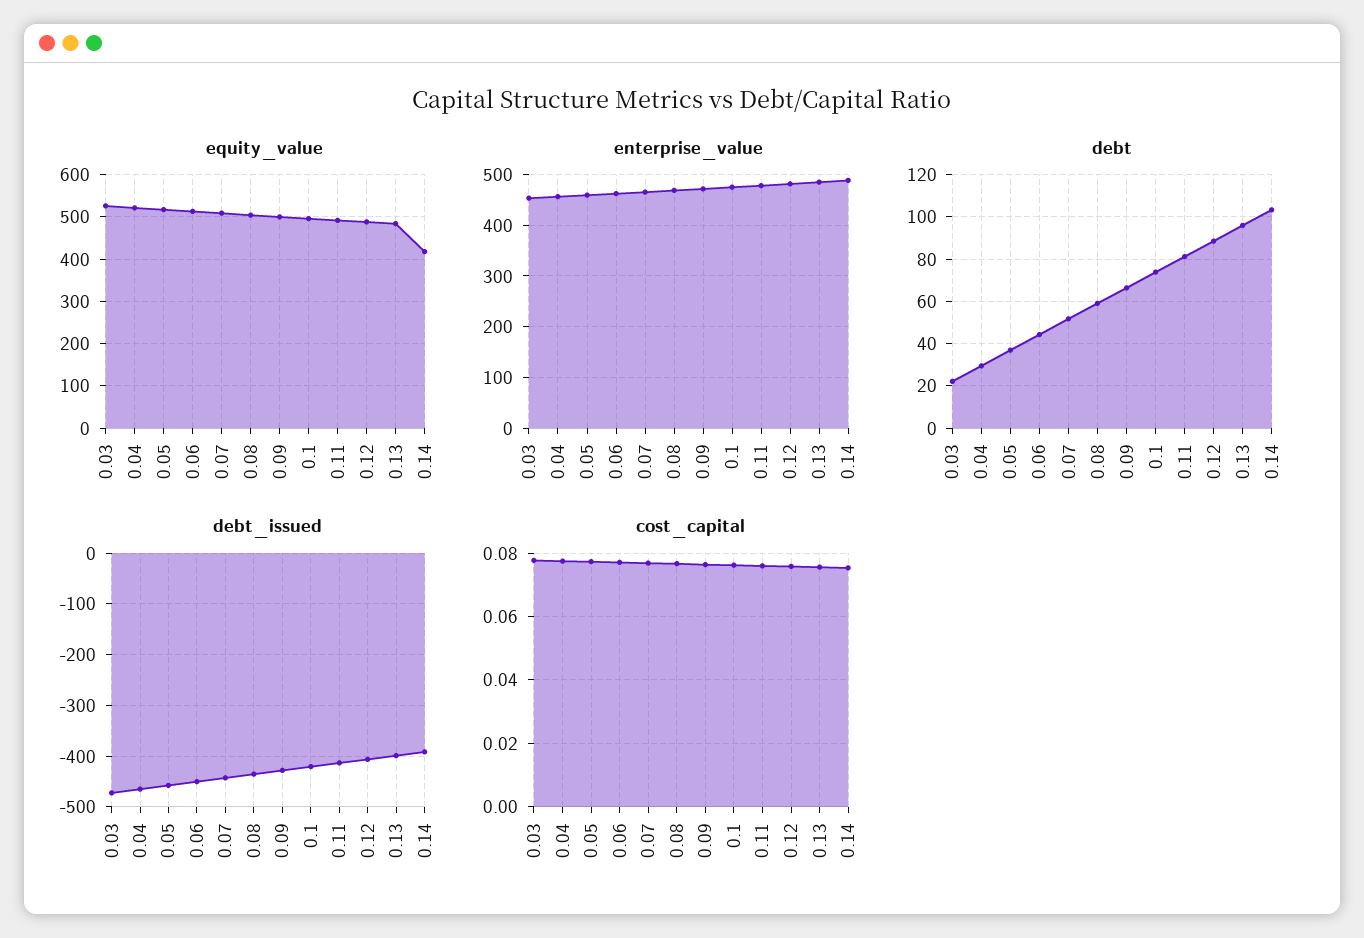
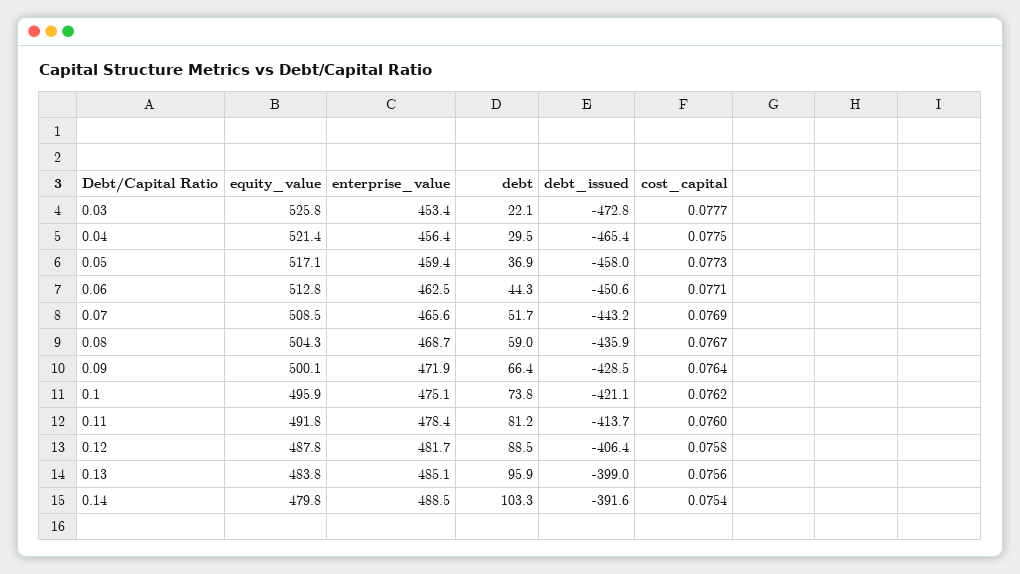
  {
    "equity_value": {
      "0.03": 525.8,
      "0.04": 521.4,
      "0.05": 517.1,
      "0.06": 512.8,
      "0.07": 508.5,
      "0.08": 504.3,
      "0.09": 500.1,
      "0.1": 495.9,
      "0.11": 491.8,
      "0.12": 487.8,
      "0.13": 483.8,
-     "0.14": 420
+     "0.14": 479.8
    },
    "enterprise_value": {
      "0.03": 453.4,
      "0.04": 456.4,
      "0.05": 459.4,
      "0.06": 462.5,
      "0.07": 465.6,
      "0.08": 468.7,
      "0.09": 471.9,
      "0.1": 475.1,
      "0.11": 478.4,
      "0.12": 481.7,
      "0.13": 485.1,
      "0.14": 488.5
    },
    "debt": {
      "0.03": 22.1,
      "0.04": 29.5,
      "0.05": 36.9,
      "0.06": 44.3,
      "0.07": 51.7,
      "0.08": 59,
      "0.09": 66.4,
      "0.1": 73.8,
      "0.11": 81.2,
      "0.12": 88.5,
      "0.13": 95.9,
      "0.14": 103.3
    },
    "debt_issued": {
      "0.03": -472.8,
      "0.04": -465.4,
      "0.05": -458,
      "0.06": -450.6,
      "0.07": -443.2,
      "0.08": -435.9,
      "0.09": -428.5,
      "0.1": -421.1,
      "0.11": -413.7,
      "0.12": -406.4,
      "0.13": -399,
      "0.14": -391.6
    },
    "cost_capital": {
      "0.03": 0.0777,
      "0.04": 0.0775,
      "0.05": 0.0773,
      "0.06": 0.0771,
      "0.07": 0.0769,
      "0.08": 0.0767,
      "0.09": 0.0764,
      "0.1": 0.0762,
      "0.11": 0.076,
      "0.12": 0.0758,
      "0.13": 0.0756,
      "0.14": 0.0754
    }
  }

